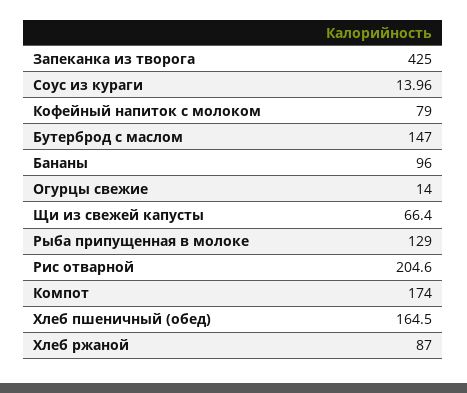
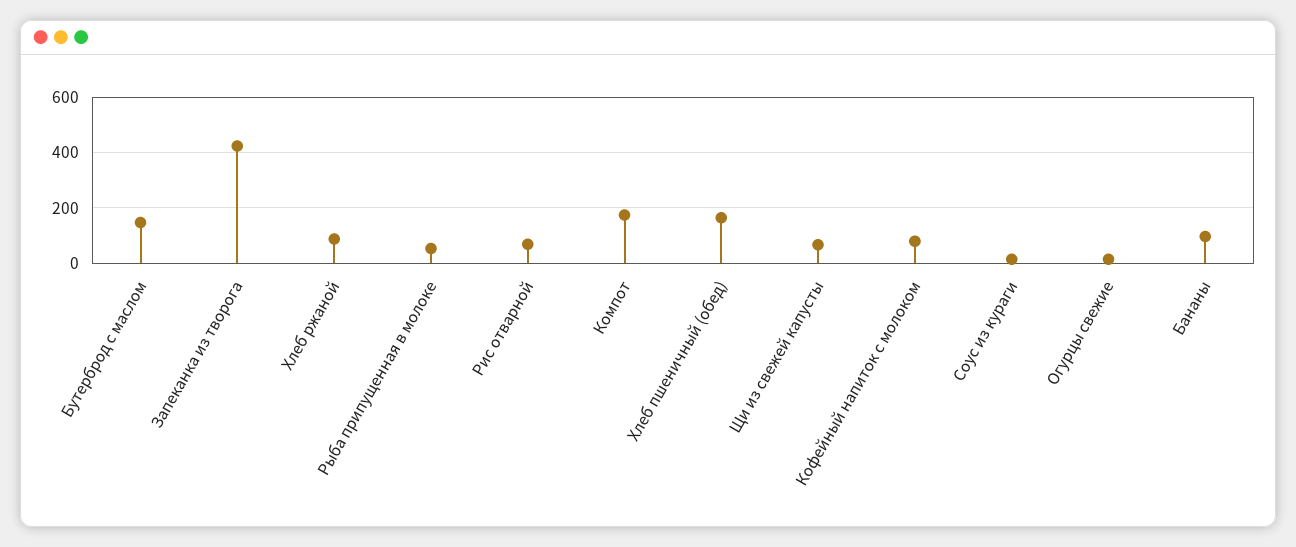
  {
    "Запеканка из творога": 425,
    "Соус из кураги": 13.96,
    "Кофейный напиток с молоком": 79,
    "Бутерброд с маслом": 147,
    "Бананы": 96,
    "Огурцы свежие": 14,
    "Щи из свежей капусты": 66.4,
-   "Рыба припущенная в молоке": 129,
+   "Рыба припущенная в молоке": 50,
-   "Рис отварной": 204.6,
+   "Рис отварной": 75,
    "Компот": 174,
    "Хлеб пшеничный (обед)": 164.5,
    "Хлеб ржаной": 87
  }

